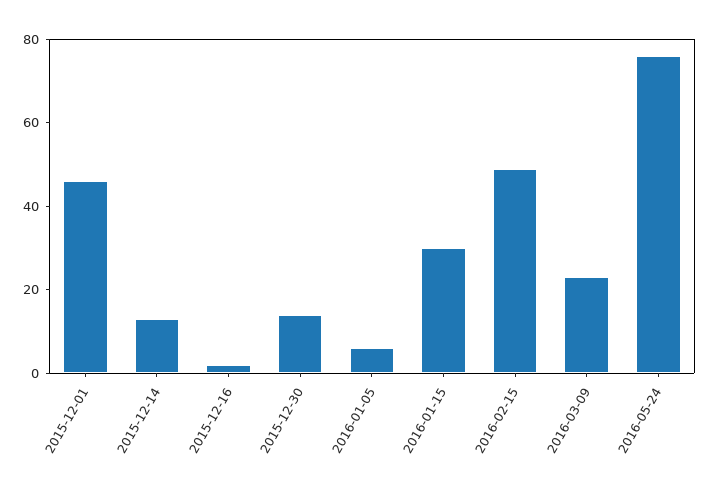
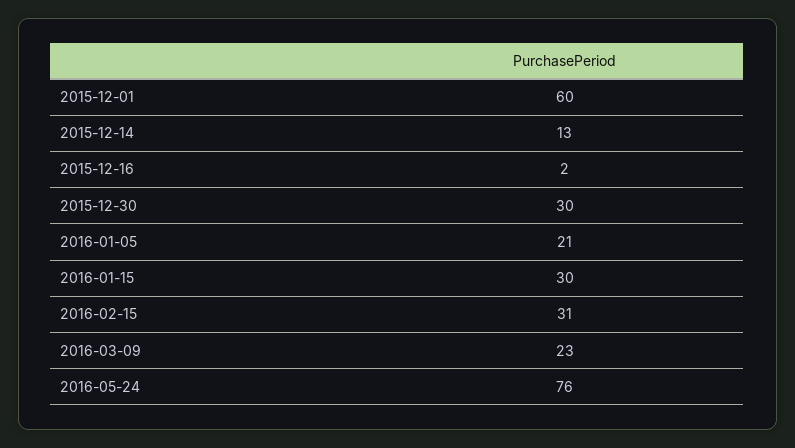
  {
-   "2015-12-01": 45,
+   "2015-12-01": 60,
    "2015-12-14": 13,
    "2015-12-16": 2,
-   "2015-12-30": 15,
+   "2015-12-30": 30,
-   "2016-01-05": 5,
+   "2016-01-05": 21,
    "2016-01-15": 30,
-   "2016-02-15": 50,
+   "2016-02-15": 31,
    "2016-03-09": 23,
    "2016-05-24": 76
  }

